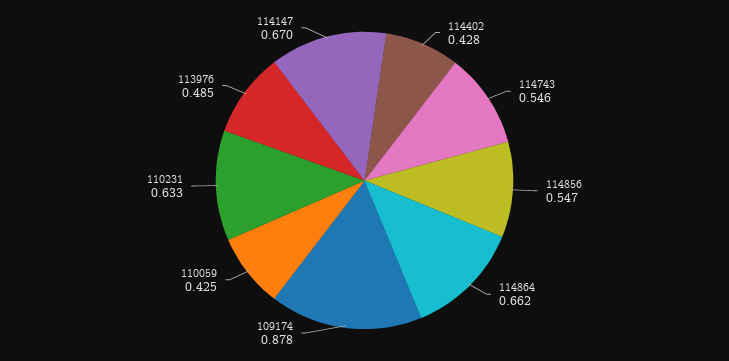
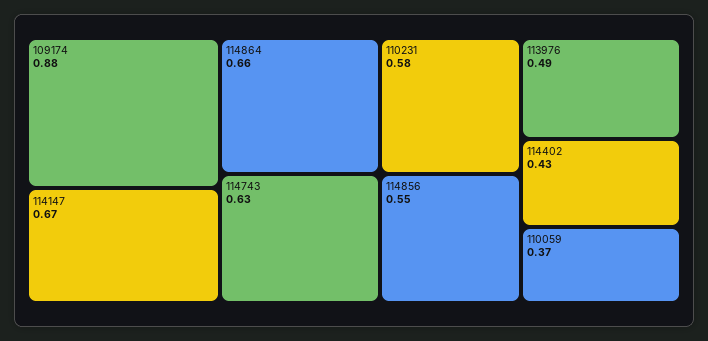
  {
    "114402": 0.428,
-   "114743": 0.546,
+   "114743": 0.63,
    "114856": 0.547,
    "114864": 0.662,
    "109174": 0.878,
-   "110059": 0.425,
+   "110059": 0.37,
-   "110231": 0.633,
+   "110231": 0.58,
    "113976": 0.485,
    "114147": 0.67
  }

